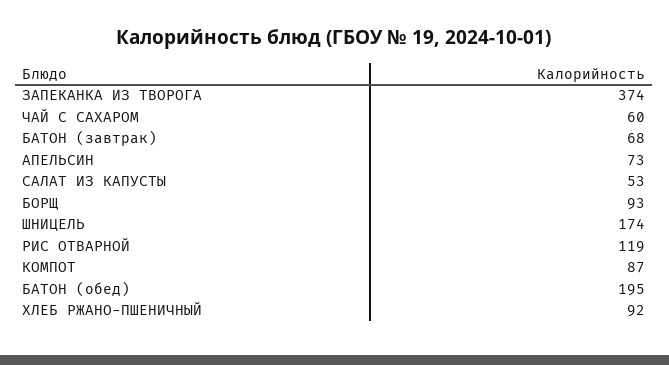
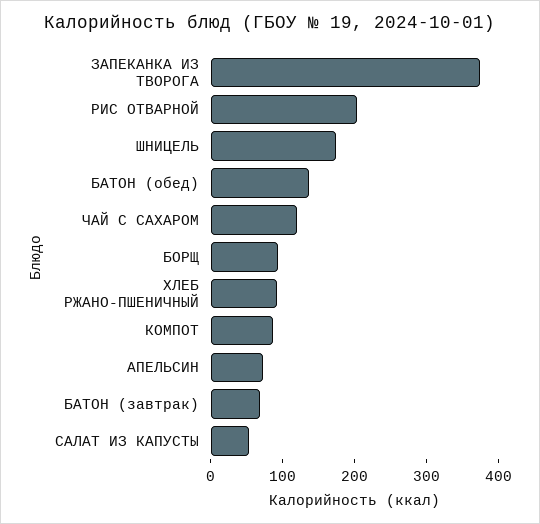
  {
    "ЗАПЕКАНКА ИЗ ТВОРОГА": 374,
-   "ЧАЙ С САХАРОМ": 60,
+   "ЧАЙ С САХАРОМ": 120,
    "БАТОН (завтрак)": 68,
    "АПЕЛЬСИН": 73,
    "САЛАТ ИЗ КАПУСТЫ": 53,
    "БОРЩ": 93,
    "ШНИЦЕЛЬ": 174,
-   "РИС ОТВАРНОЙ": 119,
+   "РИС ОТВАРНОЙ": 200,
    "КОМПОТ": 87,
-   "БАТОН (обед)": 195,
+   "БАТОН (обед)": 140,
    "ХЛЕБ РЖАНО-ПШЕНИЧНЫЙ": 92
  }

